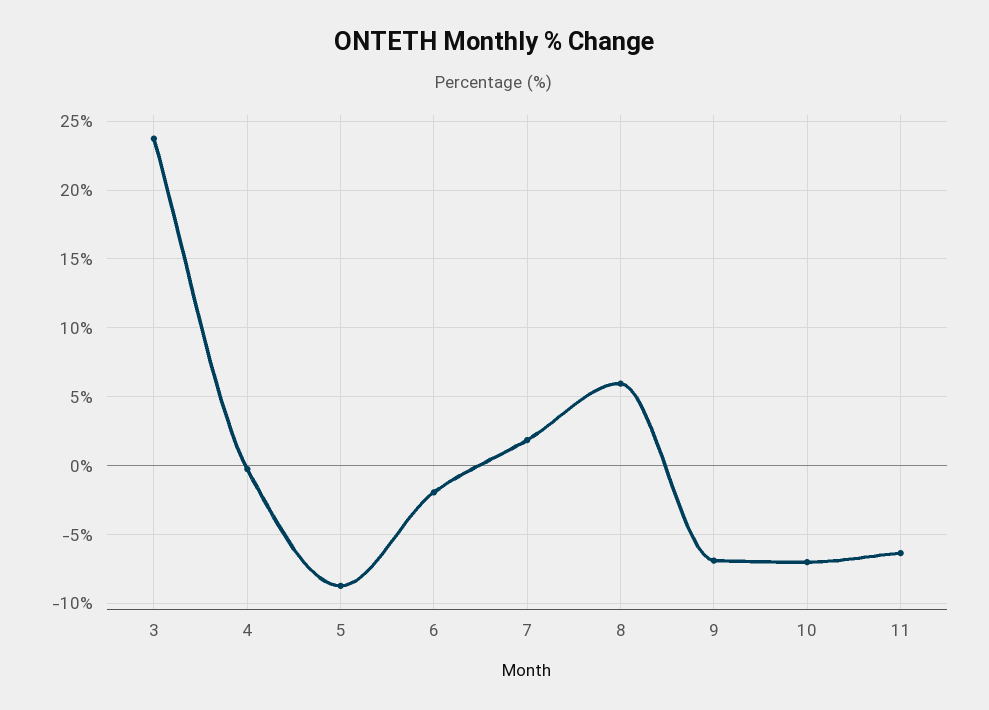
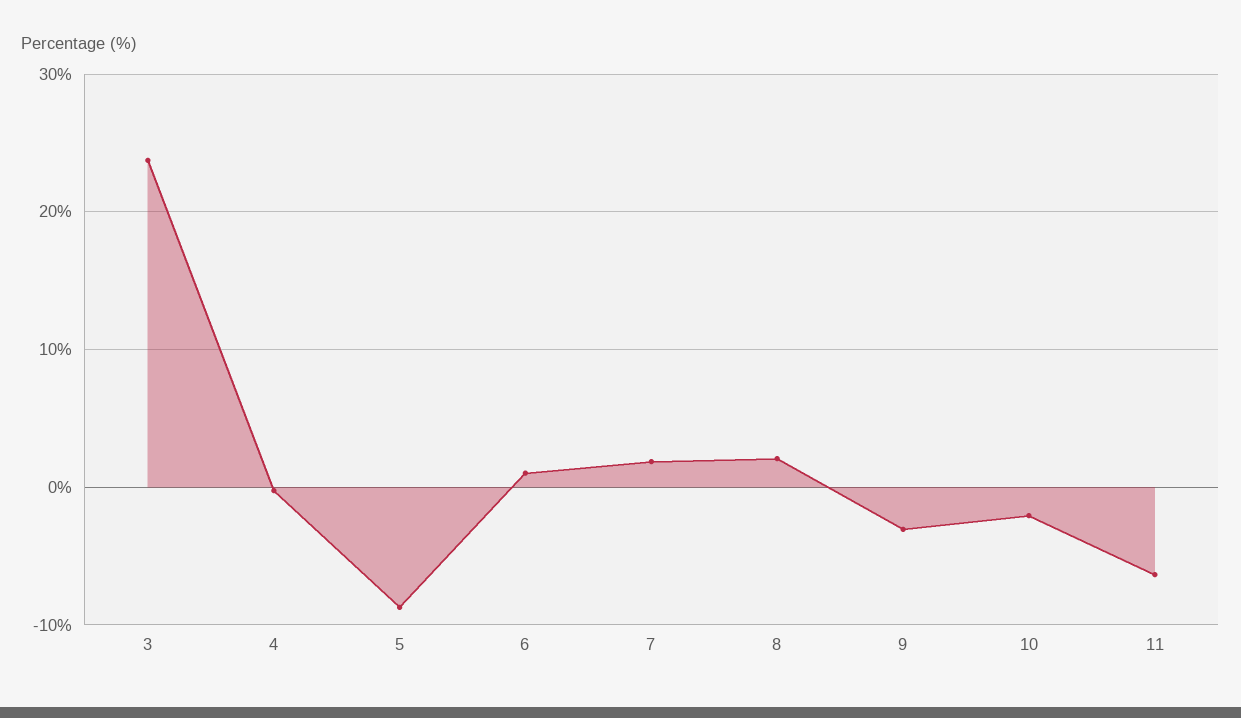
  {
    "3": 23.5,
    "4": -0.5,
    "5": -8.5,
-   "6": -2,
+   "6": 1,
    "7": 2,
-   "8": 6,
+   "8": 2,
-   "9": -7,
+   "9": -3,
-   "10": -7,
+   "10": -2,
    "11": -6.5
  }

